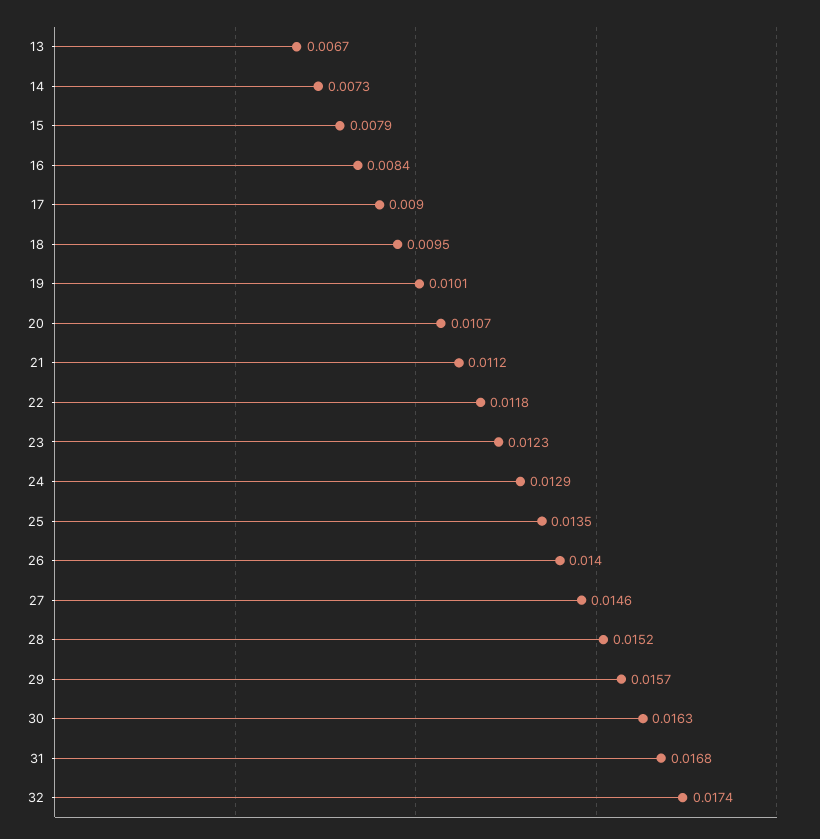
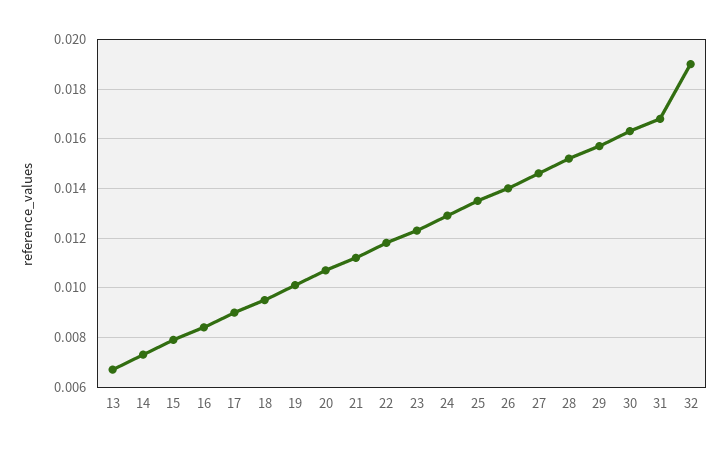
  {
    "13": 0.0067,
    "14": 0.0073,
    "15": 0.0079,
    "16": 0.0084,
    "17": 0.009,
    "18": 0.0095,
    "19": 0.0101,
    "20": 0.0107,
    "21": 0.0112,
    "22": 0.0118,
    "23": 0.0123,
    "24": 0.0129,
    "25": 0.0135,
    "26": 0.014,
    "27": 0.0146,
    "28": 0.0152,
    "29": 0.0157,
    "30": 0.0163,
    "31": 0.0168,
-   "32": 0.0174
+   "32": 0.019
  }

